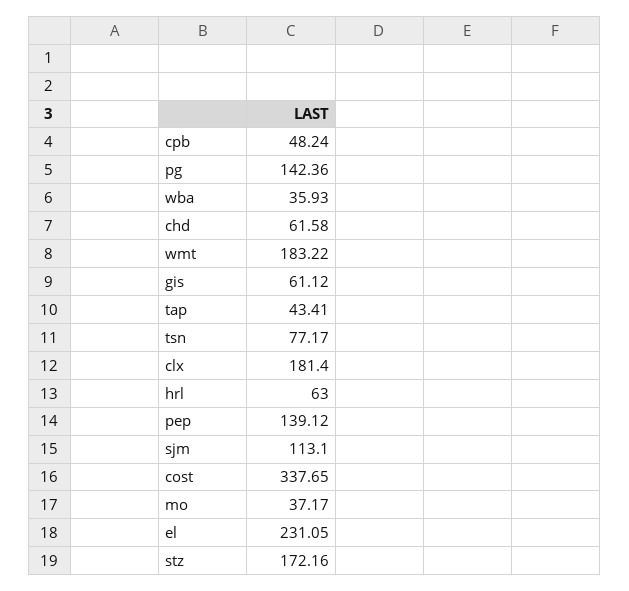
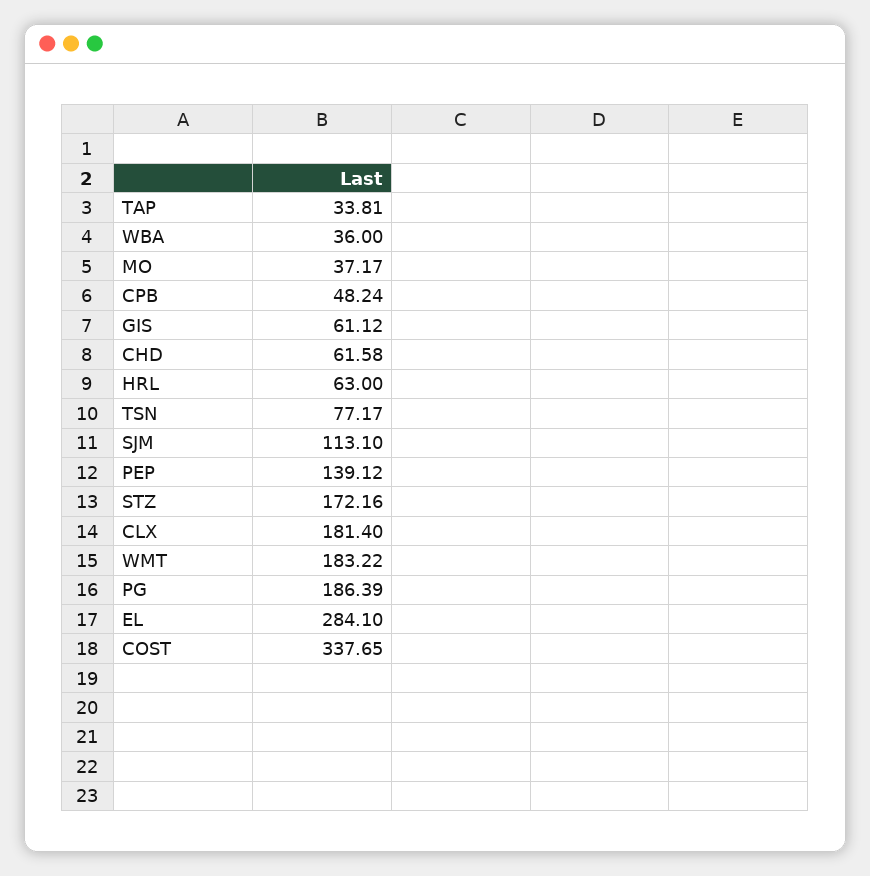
  {
    "cpb": 48.24,
-   "pg": 142.36,
+   "pg": 186.39,
-   "wba": 35.93,
+   "wba": 36,
    "chd": 61.58,
    "wmt": 183.22,
    "gis": 61.12,
-   "tap": 43.41,
+   "tap": 33.81,
    "tsn": 77.17,
    "clx": 181.4,
    "hrl": 63,
    "pep": 139.12,
    "sjm": 113.1,
    "cost": 337.65,
    "mo": 37.17,
-   "el": 231.05,
+   "el": 284.1,
    "stz": 172.16
  }

